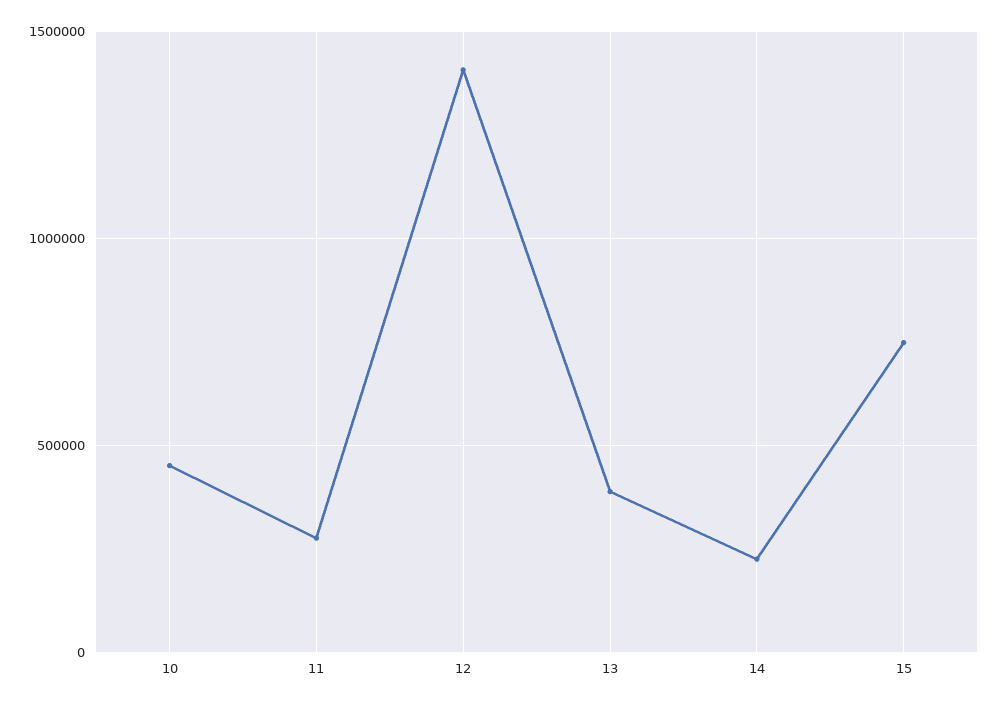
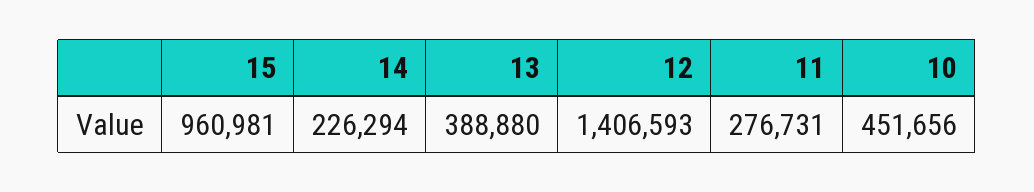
  {
    "10": 451656,
    "11": 276731,
    "12": 1406593,
    "13": 388880,
    "14": 226294,
-   "15": 750000
+   "15": 960981
  }

